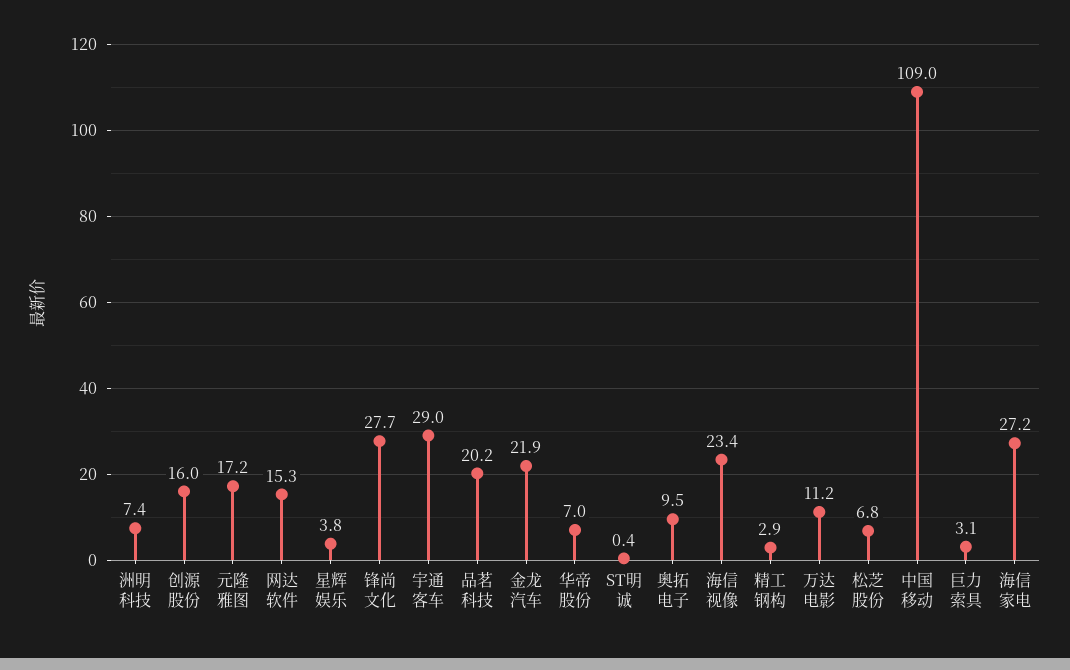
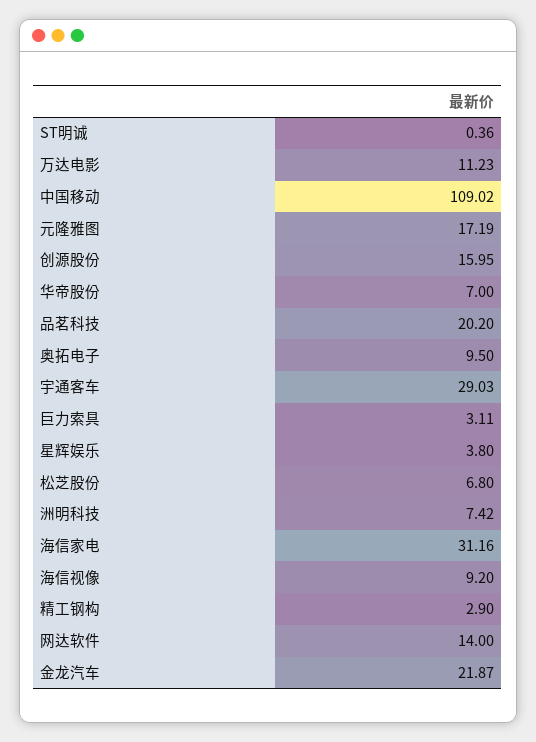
  {
    "洲明科技": 7.42,
    "创源股份": 15.95,
    "元隆雅图": 17.19,
-   "网达软件": 15.3,
+   "网达软件": 14,
    "星辉娱乐": 3.8,
-   "锋尚文化": 27.7,
    "宇通客车": 29.03,
    "品茗科技": 20.2,
    "金龙汽车": 21.87,
    "华帝股份": 7,
    "ST明诚": 0.36,
    "奥拓电子": 9.5,
-   "海信视像": 23.4,
+   "海信视像": 9.2,
    "精工钢构": 2.9,
    "万达电影": 11.23,
    "松芝股份": 6.8,
    "中国移动": 109.02,
    "巨力索具": 3.11,
-   "海信家电": 27.2
+   "海信家电": 31.16
  }

